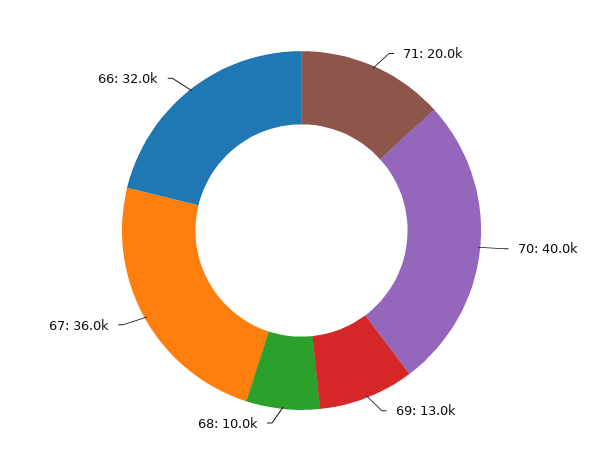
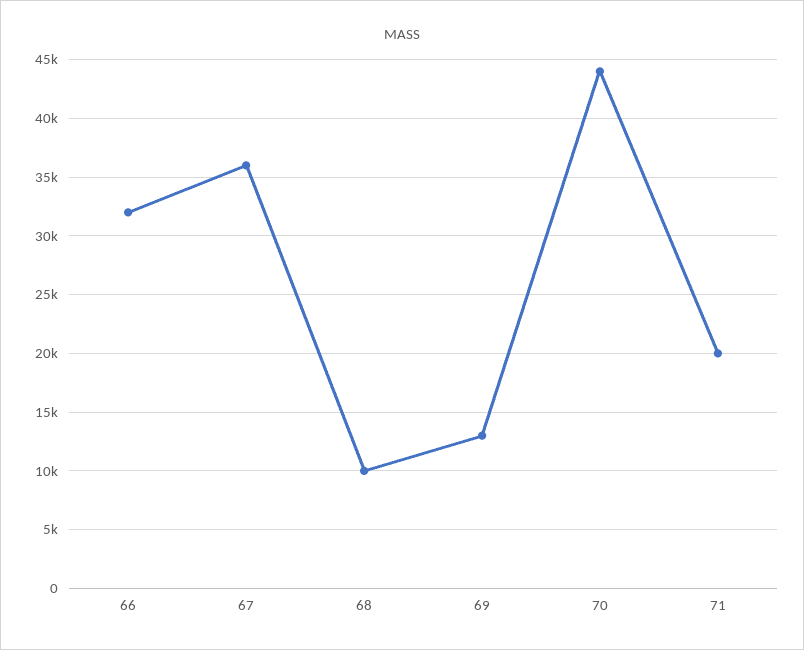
  {
    "71": 20000,
-   "70": 40000,
+   "70": 44000,
    "69": 13000,
    "68": 10000,
    "67": 36000,
    "66": 32000
  }

